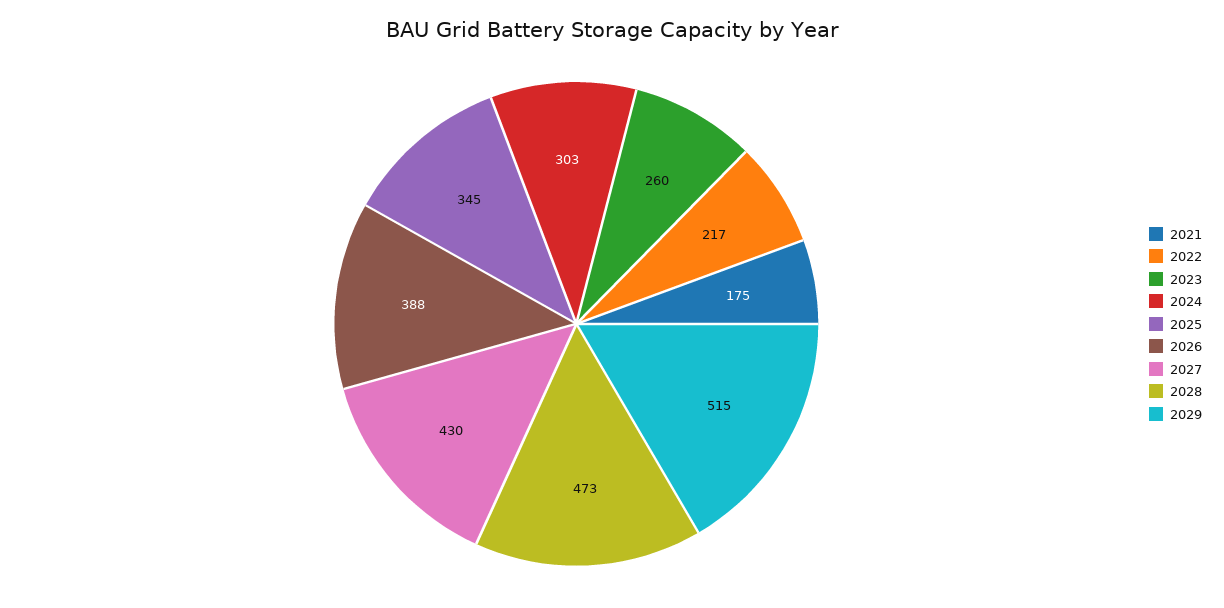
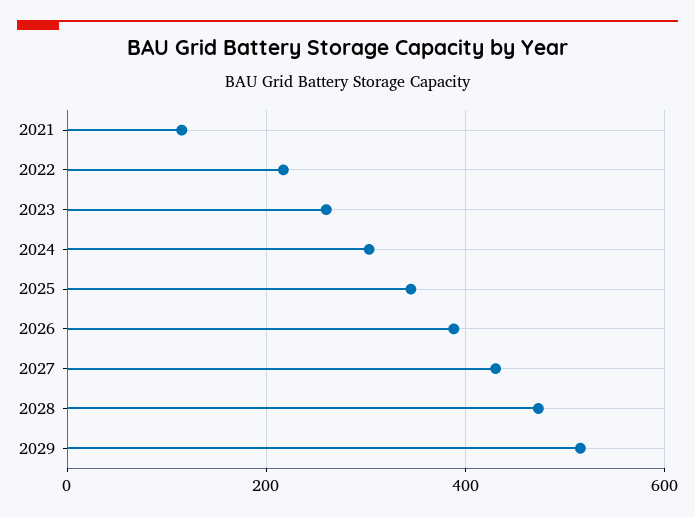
  {
-   "2021": 175,
+   "2021": 120,
    "2022": 217,
    "2023": 260,
    "2024": 303,
    "2025": 345,
    "2026": 388,
    "2027": 430,
    "2028": 473,
    "2029": 515
  }

